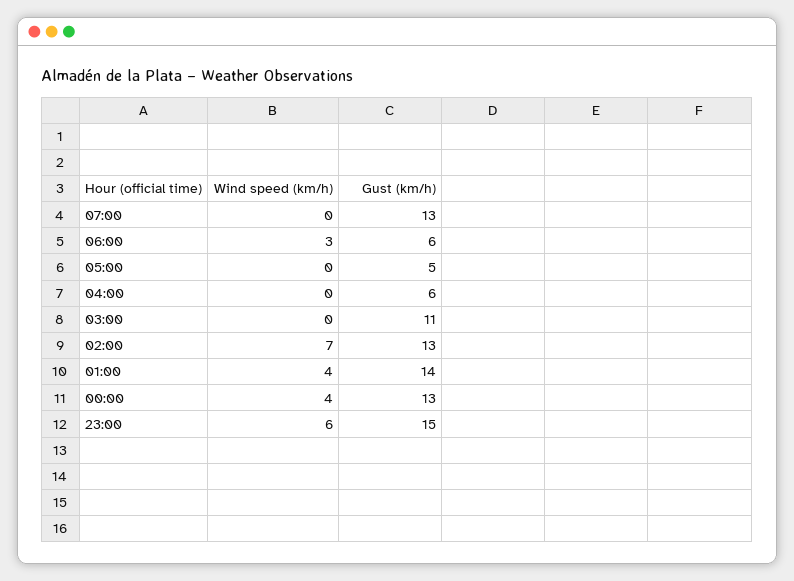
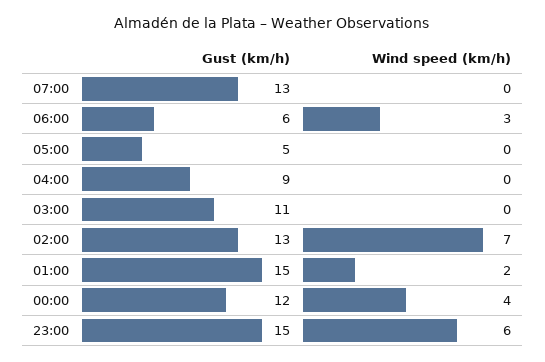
  {
    "Wind speed (km/h)": {
      "07:00": 0,
      "06:00": 3,
      "05:00": 0,
      "04:00": 0,
      "03:00": 0,
      "02:00": 7,
-     "01:00": 4,
+     "01:00": 2,
      "00:00": 4,
      "23:00": 6
    },
    "Gust (km/h)": {
      "07:00": 13,
      "06:00": 6,
      "05:00": 5,
-     "04:00": 6,
+     "04:00": 9,
      "03:00": 11,
      "02:00": 13,
-     "01:00": 14,
+     "01:00": 15,
-     "00:00": 13,
+     "00:00": 12,
      "23:00": 15
    }
  }

